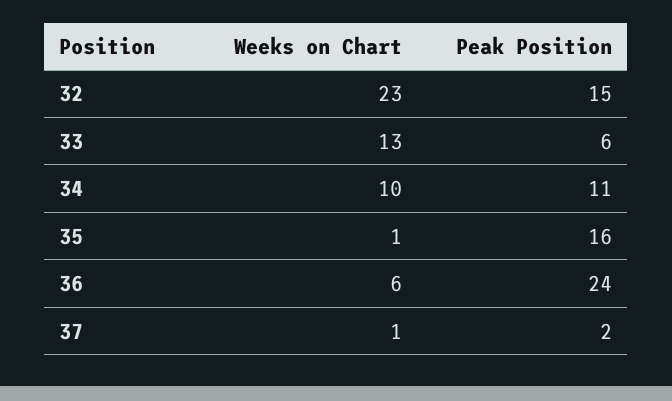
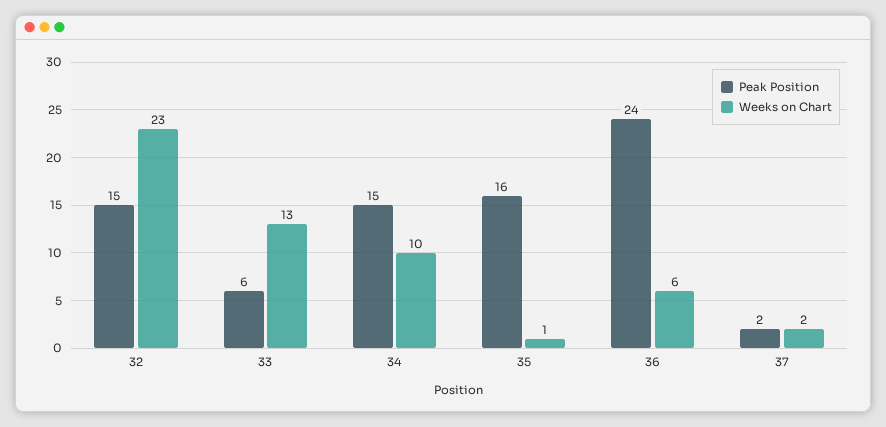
  {
    "Weeks on Chart": {
      "32": 23,
      "33": 13,
      "34": 10,
      "35": 1,
      "36": 6,
-     "37": 1
+     "37": 2
    },
    "Peak Position": {
      "32": 15,
      "33": 6,
-     "34": 11,
+     "34": 15,
      "35": 16,
      "36": 24,
      "37": 2
    }
  }

